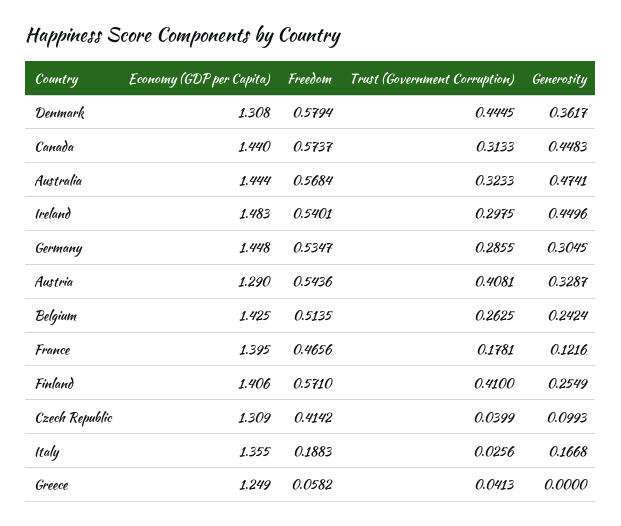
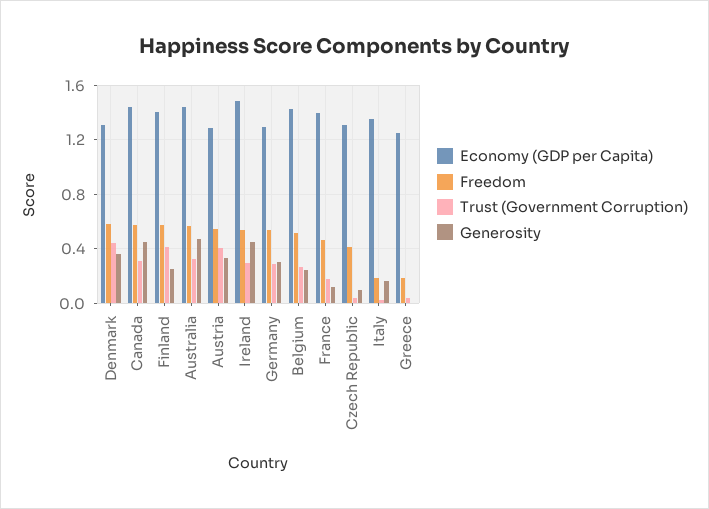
  {
    "Economy (GDP per Capita)": {
      "Denmark": 1.308,
      "Canada": 1.44,
      "Australia": 1.444,
      "Ireland": 1.483,
-     "Germany": 1.448,
+     "Germany": 1.3,
      "Austria": 1.29,
      "Belgium": 1.425,
      "France": 1.395,
      "Finland": 1.406,
      "Czech Republic": 1.309,
      "Italy": 1.355,
      "Greece": 1.249
    },
    "Freedom": {
      "Denmark": 0.5794,
      "Canada": 0.5737,
      "Australia": 0.5684,
      "Ireland": 0.5401,
      "Germany": 0.5347,
      "Austria": 0.5436,
      "Belgium": 0.5135,
      "France": 0.4656,
      "Finland": 0.571,
      "Czech Republic": 0.4142,
      "Italy": 0.1883,
-     "Greece": 0.0582
+     "Greece": 0.2
    },
    "Trust (Government Corruption)": {
      "Denmark": 0.4445,
      "Canada": 0.3133,
      "Australia": 0.3233,
      "Ireland": 0.2975,
      "Germany": 0.2855,
      "Austria": 0.4081,
      "Belgium": 0.2625,
      "France": 0.1781,
      "Finland": 0.41,
      "Czech Republic": 0.0399,
      "Italy": 0.0256,
      "Greece": 0.0413
    },
    "Generosity": {
      "Denmark": 0.3617,
      "Canada": 0.4483,
      "Australia": 0.4741,
      "Ireland": 0.4496,
      "Germany": 0.3045,
      "Austria": 0.3287,
      "Belgium": 0.2424,
      "France": 0.1216,
      "Finland": 0.2549,
      "Czech Republic": 0.0993,
      "Italy": 0.1668,
      "Greece": 0
    }
  }

